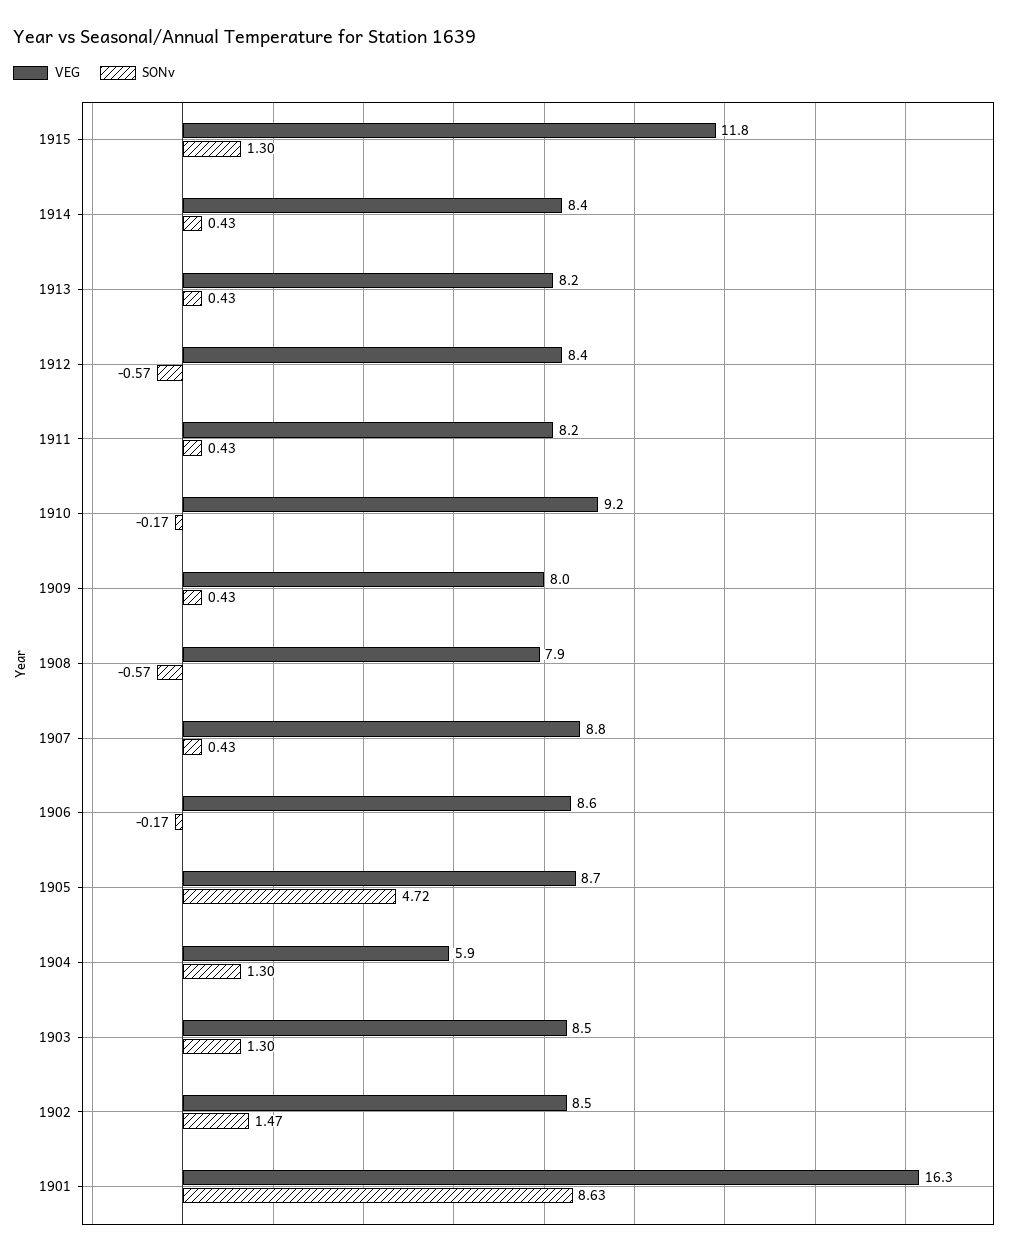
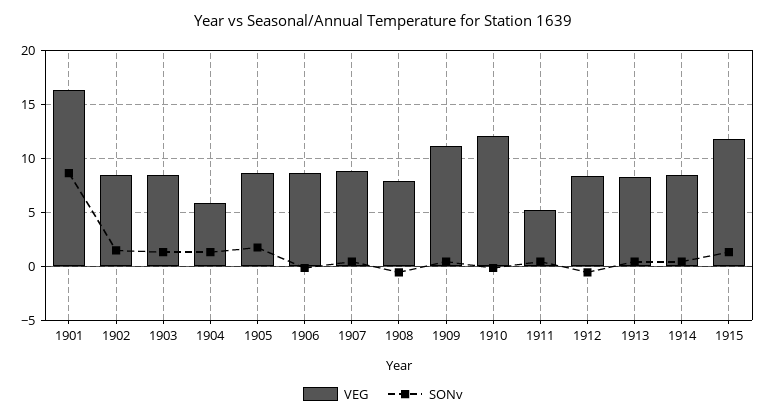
  {
    "VEG": {
      "1915": 11.8,
      "1914": 8.4,
      "1913": 8.2,
      "1912": 8.4,
-     "1911": 8.2,
+     "1911": 5,
-     "1910": 9.2,
+     "1910": 12,
-     "1909": 8,
+     "1909": 11,
      "1908": 7.9,
      "1907": 8.8,
      "1906": 8.6,
      "1905": 8.7,
      "1904": 5.9,
      "1903": 8.5,
      "1902": 8.5,
      "1901": 16.3
    },
    "SONv": {
      "1915": 1.3,
      "1914": 0.43,
      "1913": 0.43,
      "1912": -0.57,
      "1911": 0.43,
      "1910": -0.17,
      "1909": 0.43,
      "1908": -0.57,
      "1907": 0.43,
      "1906": -0.17,
-     "1905": 4.72,
+     "1905": 2,
      "1904": 1.3,
      "1903": 1.3,
      "1902": 1.47,
      "1901": 8.63
    }
  }

